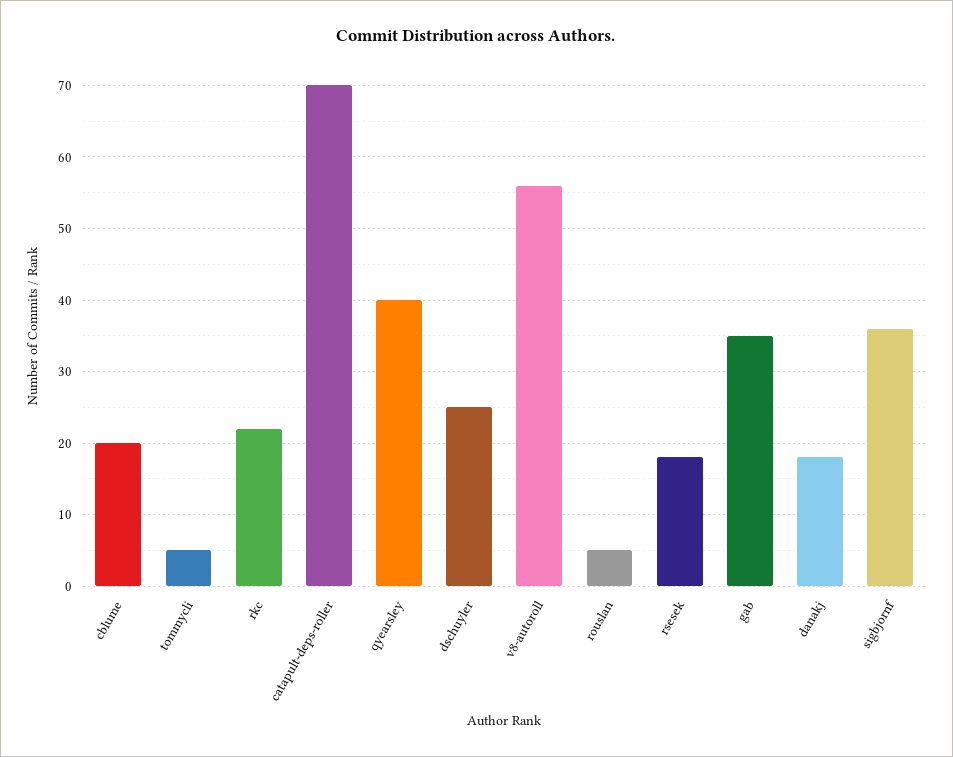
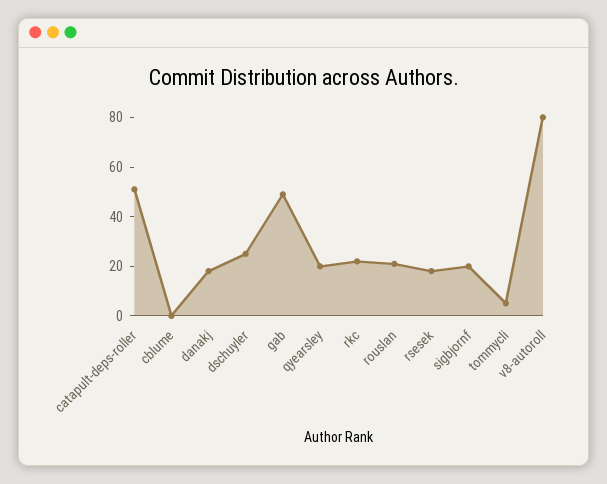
  {
-   "cblume": 20,
+   "cblume": 0,
    "tommycli": 5,
    "rkc": 22,
-   "catapult-deps-roller": 70,
+   "catapult-deps-roller": 50,
-   "qyearsley": 40,
+   "qyearsley": 20,
    "dschuyler": 25,
-   "v8-autoroll": 56,
+   "v8-autoroll": 80,
-   "rouslan": 5,
+   "rouslan": 20,
    "rsesek": 18,
-   "gab": 35,
+   "gab": 50,
    "danakj": 18,
-   "sigbjornf": 36
+   "sigbjornf": 20
  }

